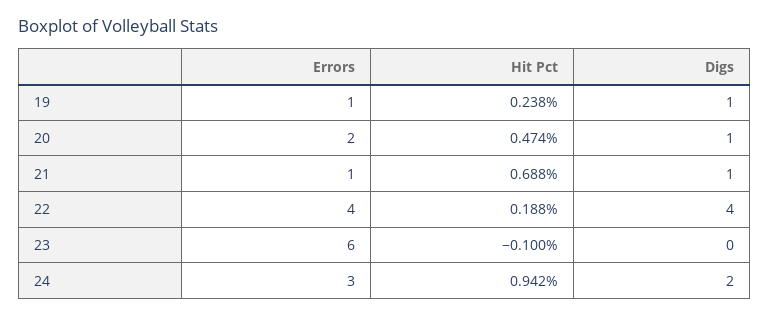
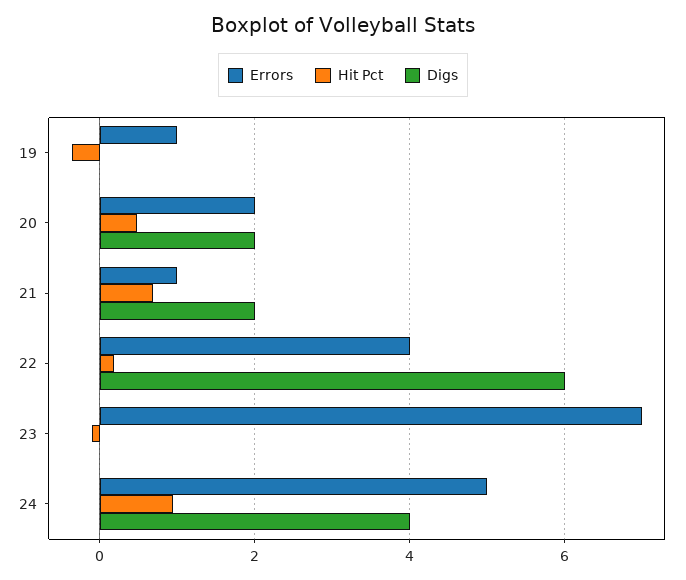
  {
    "Errors": {
      "19": 1,
      "20": 2,
      "21": 1,
      "22": 4,
-     "23": 6,
+     "23": 7,
-     "24": 3
+     "24": 5
    },
    "Hit Pct": {
-     "19": 0.238,
+     "19": -0.4,
      "20": 0.474,
      "21": 0.688,
      "22": 0.188,
      "23": -0.1,
      "24": 0.942
    },
    "Digs": {
-     "19": 1,
+     "19": 0,
-     "20": 1,
+     "20": 2,
-     "21": 1,
+     "21": 2,
-     "22": 4,
+     "22": 6,
      "23": 0,
-     "24": 2
+     "24": 4
    }
  }

